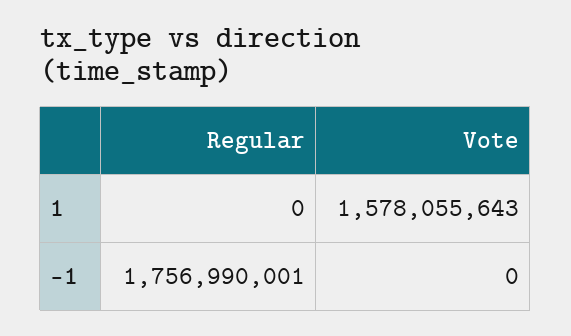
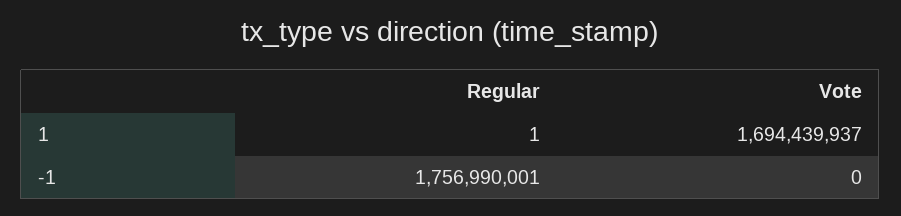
  {
    "Regular": {
-     "1": 0,
+     "1": 1,
      "-1": 1756990001
    },
    "Vote": {
-     "1": 1578055643,
+     "1": 1694439937,
      "-1": 0
    }
  }

